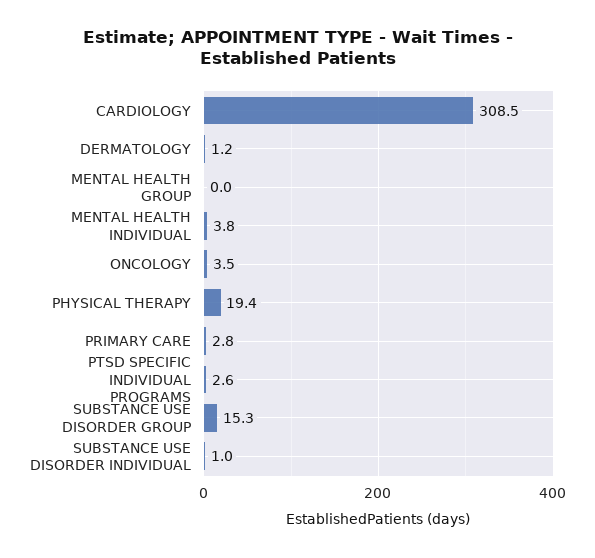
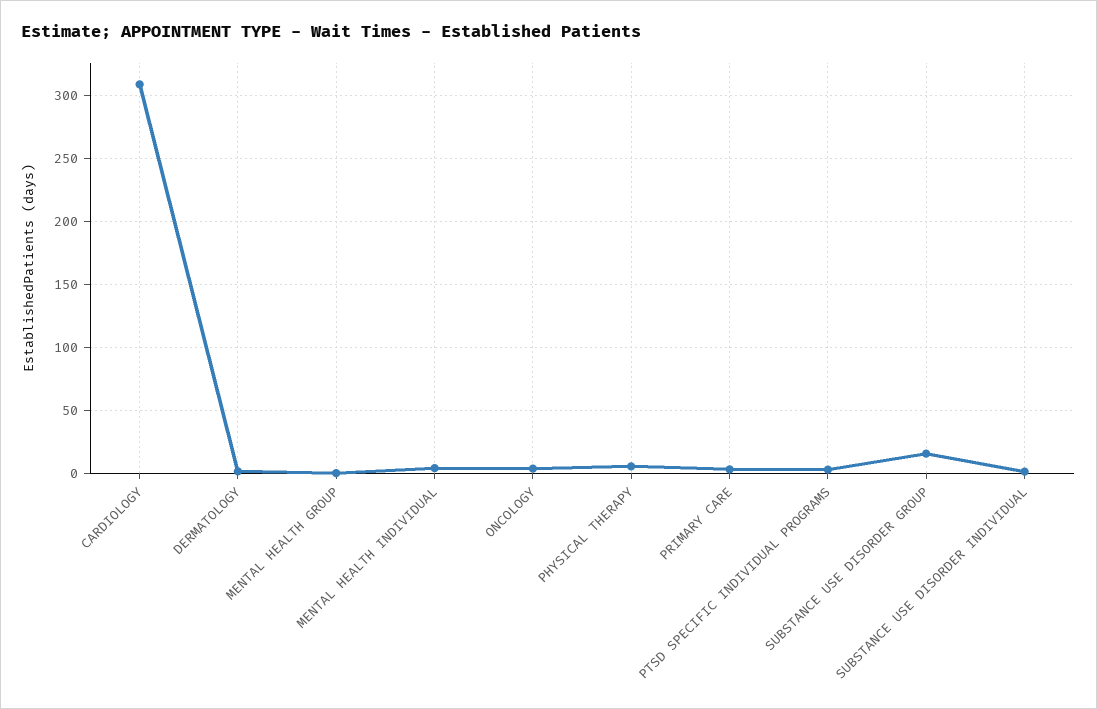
  {
    "CARDIOLOGY": 308.5,
    "DERMATOLOGY": 1.2,
    "MENTAL HEALTH GROUP": 0,
    "MENTAL HEALTH INDIVIDUAL": 3.8,
    "ONCOLOGY": 3.5,
-   "PHYSICAL THERAPY": 19.4,
+   "PHYSICAL THERAPY": 5,
    "PRIMARY CARE": 2.8,
    "PTSD SPECIFIC INDIVIDUAL PROGRAMS": 2.6,
    "SUBSTANCE USE DISORDER GROUP": 15.3,
    "SUBSTANCE USE DISORDER INDIVIDUAL": 1
  }

